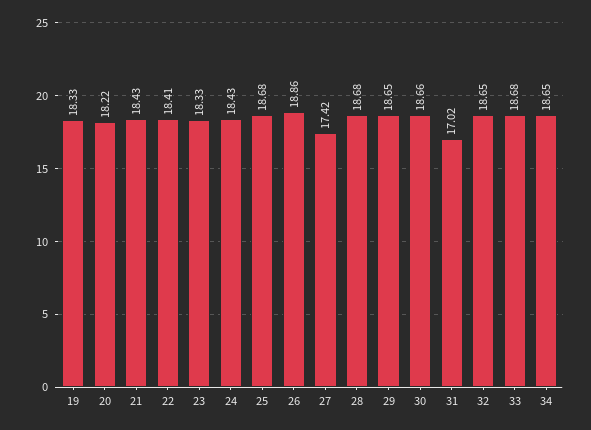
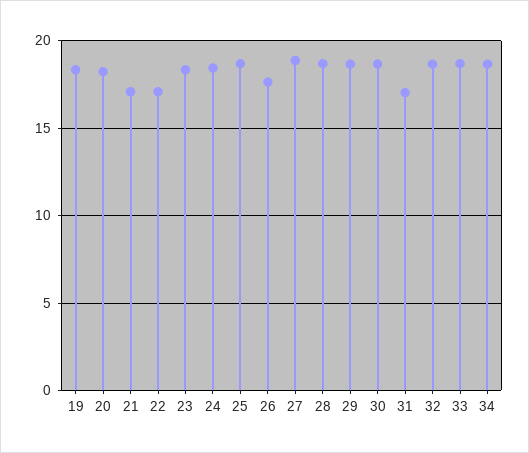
  {
    "19": 18.33,
    "20": 18.22,
-   "21": 18.43,
+   "21": 17,
-   "22": 18.41,
+   "22": 17,
    "23": 18.33,
    "24": 18.43,
    "25": 18.68,
-   "26": 18.86,
+   "26": 17.5,
-   "27": 17.42,
+   "27": 19,
    "28": 18.68,
    "29": 18.65,
    "30": 18.66,
    "31": 17.02,
    "32": 18.65,
    "33": 18.68,
    "34": 18.65
  }

